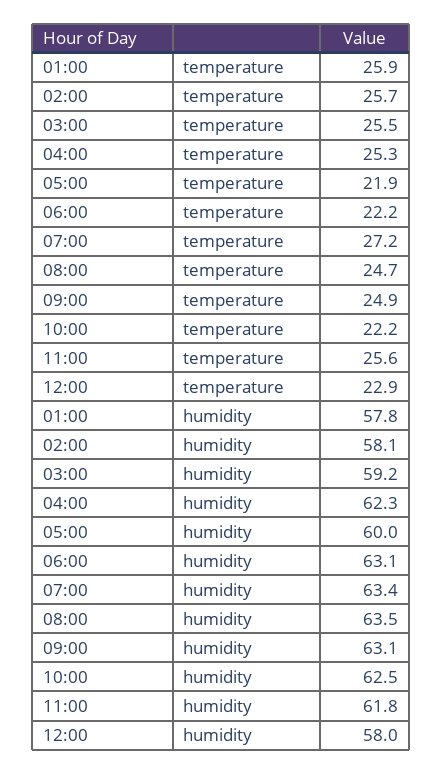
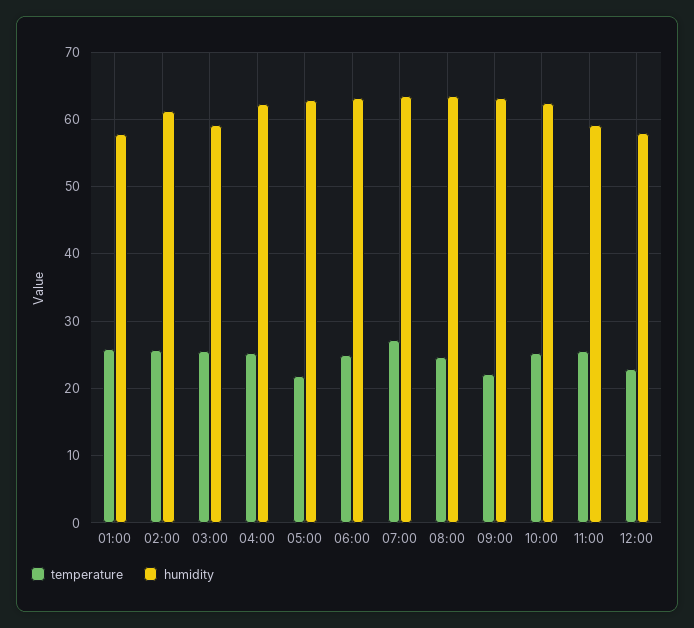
  {
    "temperature": {
      "01:00": 25.9,
      "02:00": 25.7,
      "03:00": 25.5,
      "04:00": 25.3,
      "05:00": 21.9,
-     "06:00": 22.2,
+     "06:00": 25,
      "07:00": 27.2,
      "08:00": 24.7,
-     "09:00": 24.9,
+     "09:00": 22,
-     "10:00": 22.2,
+     "10:00": 25,
      "11:00": 25.6,
      "12:00": 22.9
    },
    "humidity": {
      "01:00": 57.8,
-     "02:00": 58.1,
+     "02:00": 61,
      "03:00": 59.2,
      "04:00": 62.3,
-     "05:00": 60,
+     "05:00": 63,
      "06:00": 63.1,
      "07:00": 63.4,
      "08:00": 63.5,
      "09:00": 63.1,
      "10:00": 62.5,
-     "11:00": 61.8,
+     "11:00": 59,
      "12:00": 58
    }
  }

